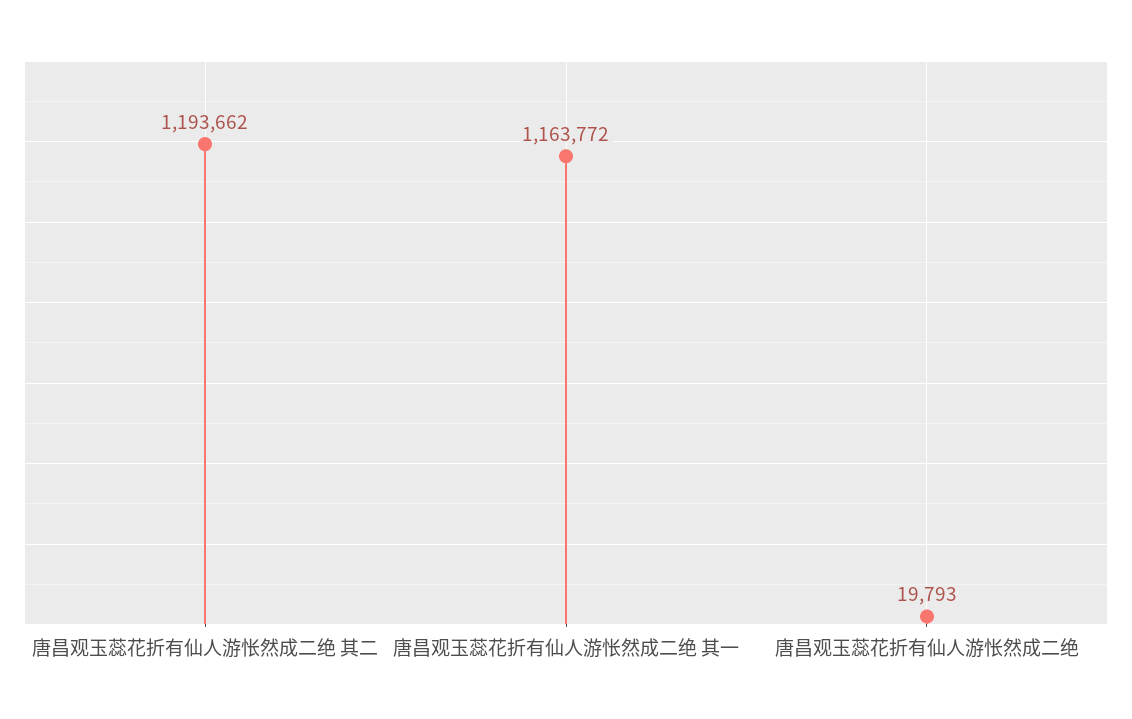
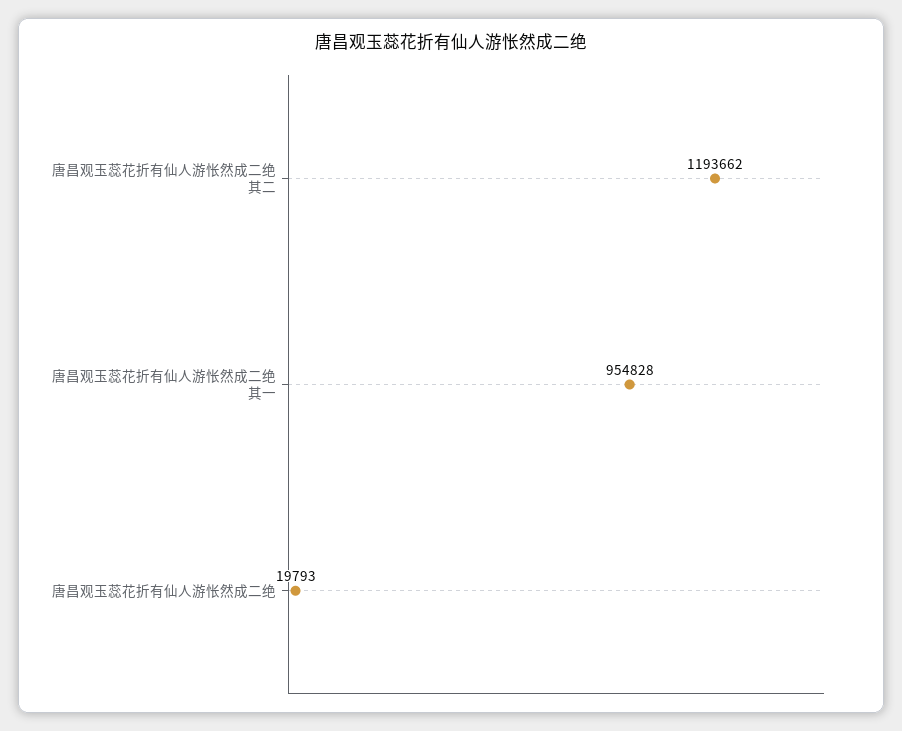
  {
    "唐昌观玉蕊花折有仙人游怅然成二绝 其二": 1193662,
-   "唐昌观玉蕊花折有仙人游怅然成二绝 其一": 1163772,
+   "唐昌观玉蕊花折有仙人游怅然成二绝 其一": 954828,
    "唐昌观玉蕊花折有仙人游怅然成二绝": 19793
  }

